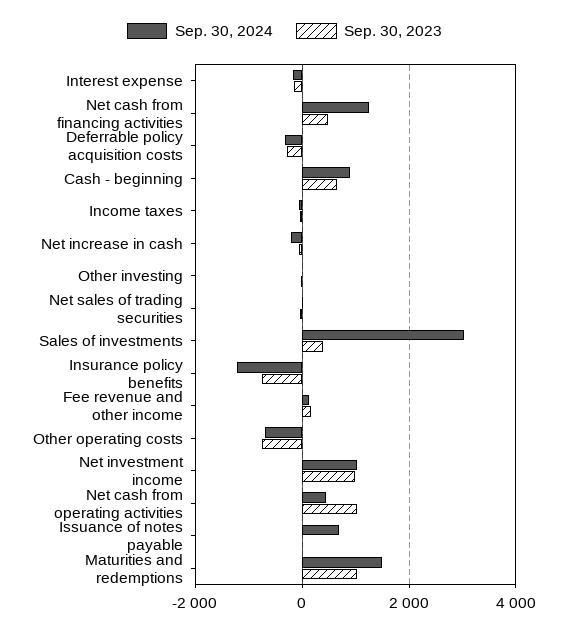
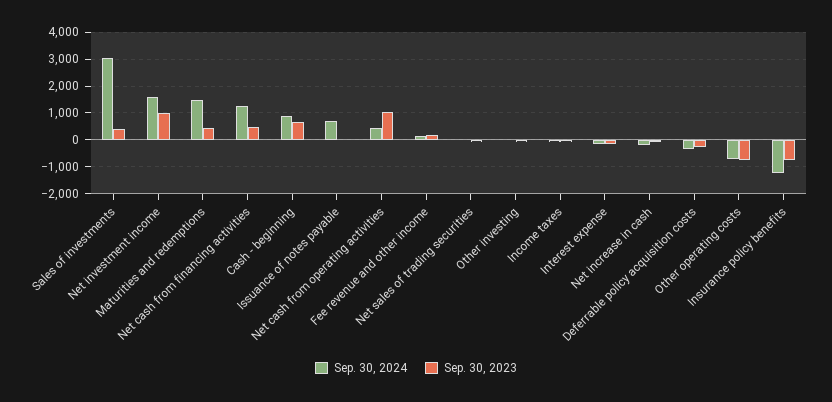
  {
    "Sep. 30, 2024": {
      "Interest expense": -200,
      "Net cash from financing activities": 1200,
      "Deferrable policy acquisition costs": -400,
      "Cash - beginning": 800,
      "Income taxes": 0,
      "Net increase in cash": -200,
      "Other investing": 0,
      "Net sales of trading securities": 0,
      "Sales of investments": 3000,
      "Insurance policy benefits": -1200,
      "Fee revenue and other income": 200,
      "Other operating costs": -800,
-     "Net investment income": 1000,
+     "Net investment income": 1500,
      "Net cash from operating activities": 400,
      "Issuance of notes payable": 600,
      "Maturities and redemptions": 1400
    },
    "Sep. 30, 2023": {
      "Interest expense": -200,
      "Net cash from financing activities": 400,
      "Deferrable policy acquisition costs": -200,
      "Cash - beginning": 600,
      "Income taxes": 0,
      "Net increase in cash": 0,
      "Other investing": 0,
      "Net sales of trading securities": 0,
      "Sales of investments": 400,
      "Insurance policy benefits": -800,
      "Fee revenue and other income": 200,
      "Other operating costs": -800,
      "Net investment income": 1000,
      "Net cash from operating activities": 1000,
      "Issuance of notes payable": 0,
-     "Maturities and redemptions": 1000
+     "Maturities and redemptions": 500
    }
  }

